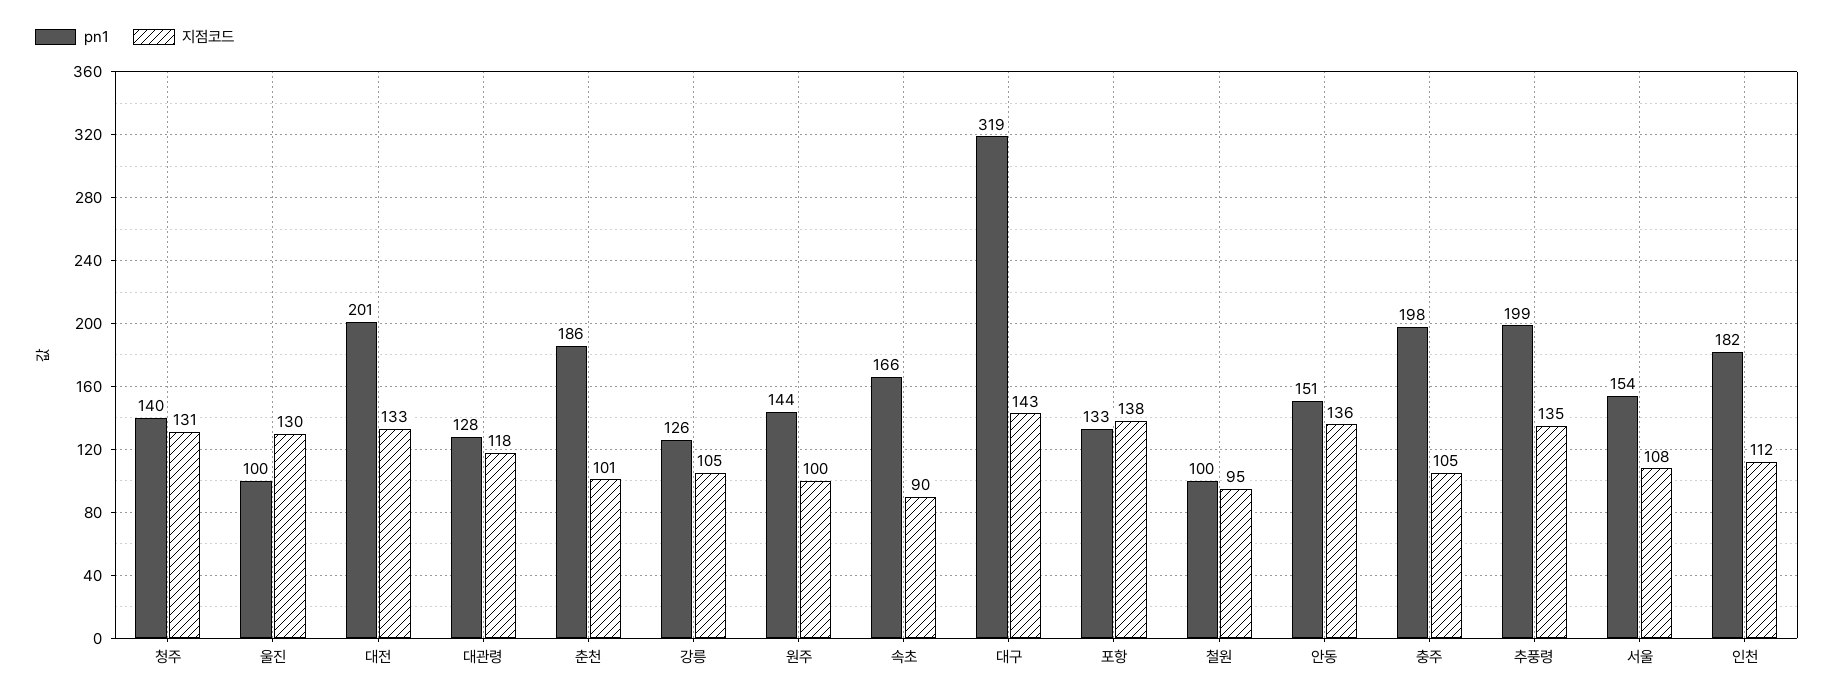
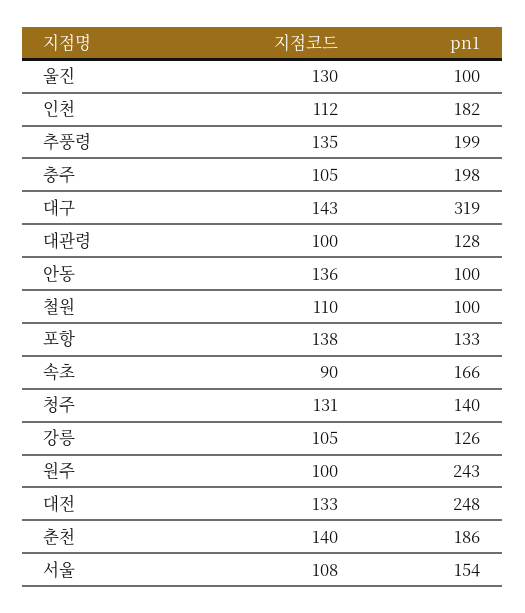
  {
    "pn1": {
      "청주": 140,
      "울진": 100,
-     "대전": 201,
+     "대전": 248,
      "대관령": 128,
      "춘천": 186,
      "강릉": 126,
-     "원주": 144,
+     "원주": 243,
      "속초": 166,
      "대구": 319,
      "포항": 133,
      "철원": 100,
-     "안동": 151,
+     "안동": 100,
      "충주": 198,
      "추풍령": 199,
      "서울": 154,
      "인천": 182
    },
    "지점코드": {
      "청주": 131,
      "울진": 130,
      "대전": 133,
-     "대관령": 118,
+     "대관령": 100,
-     "춘천": 101,
+     "춘천": 140,
      "강릉": 105,
      "원주": 100,
      "속초": 90,
      "대구": 143,
      "포항": 138,
-     "철원": 95,
+     "철원": 110,
      "안동": 136,
      "충주": 105,
      "추풍령": 135,
      "서울": 108,
      "인천": 112
    }
  }

